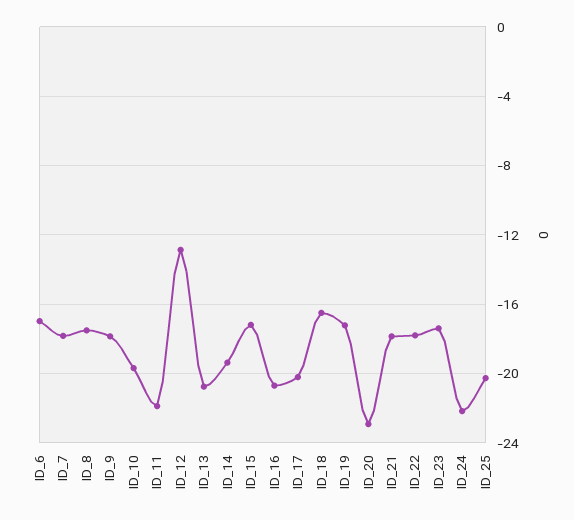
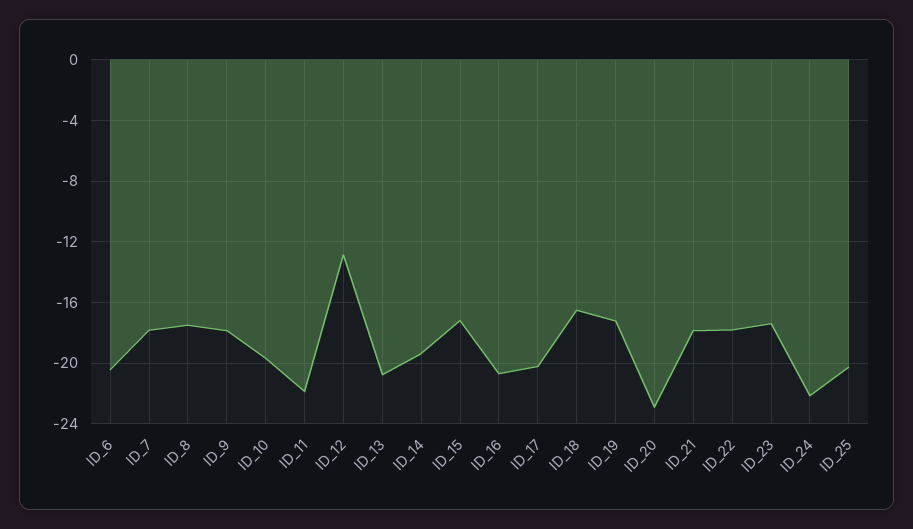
  {
-   "ID_6": -17,
+   "ID_6": -20.5,
    "ID_7": -18,
    "ID_8": -17.5,
    "ID_9": -18,
    "ID_10": -19.5,
    "ID_11": -22,
    "ID_12": -13,
    "ID_13": -21,
    "ID_14": -19.5,
    "ID_15": -17,
    "ID_16": -20.5,
    "ID_17": -20,
    "ID_18": -16.5,
    "ID_19": -17,
    "ID_20": -23,
    "ID_21": -18,
    "ID_22": -18,
    "ID_23": -17.5,
    "ID_24": -22,
    "ID_25": -20.5
  }

